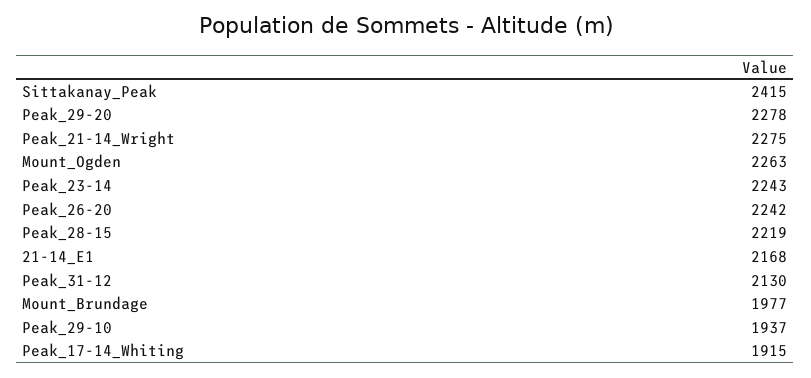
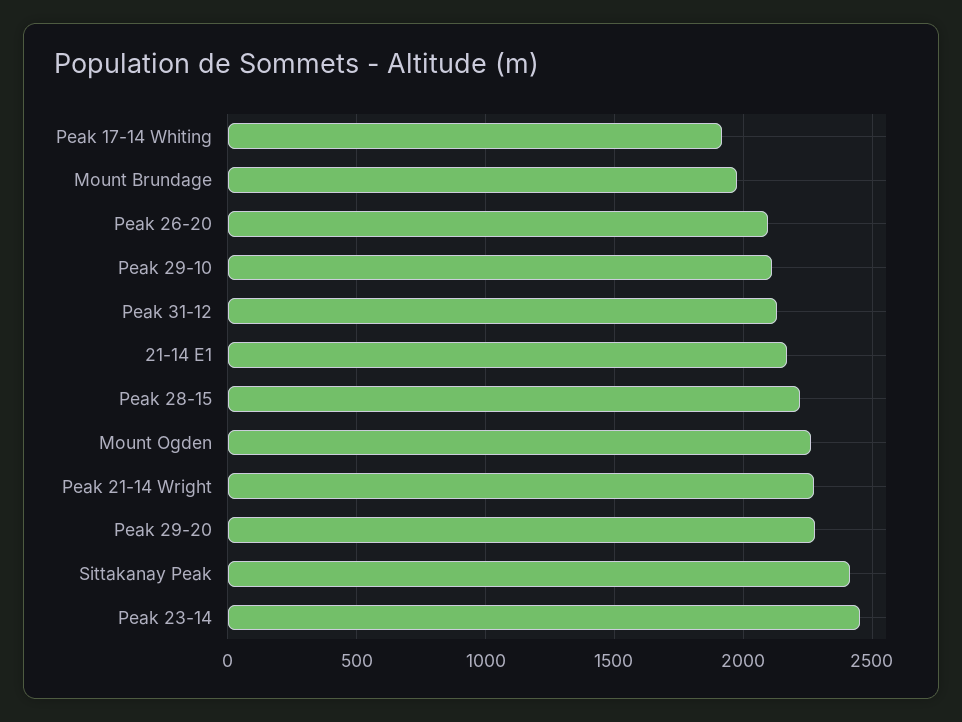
  {
    "Sittakanay_Peak": 2415,
    "Peak_29-20": 2278,
    "Peak_21-14_Wright": 2275,
    "Mount_Ogden": 2263,
-   "Peak_23-14": 2243,
+   "Peak_23-14": 2450,
-   "Peak_26-20": 2242,
+   "Peak_26-20": 2100,
    "Peak_28-15": 2219,
    "21-14_E1": 2168,
    "Peak_31-12": 2130,
    "Mount_Brundage": 1977,
-   "Peak_29-10": 1937,
+   "Peak_29-10": 2100,
    "Peak_17-14_Whiting": 1915
  }

